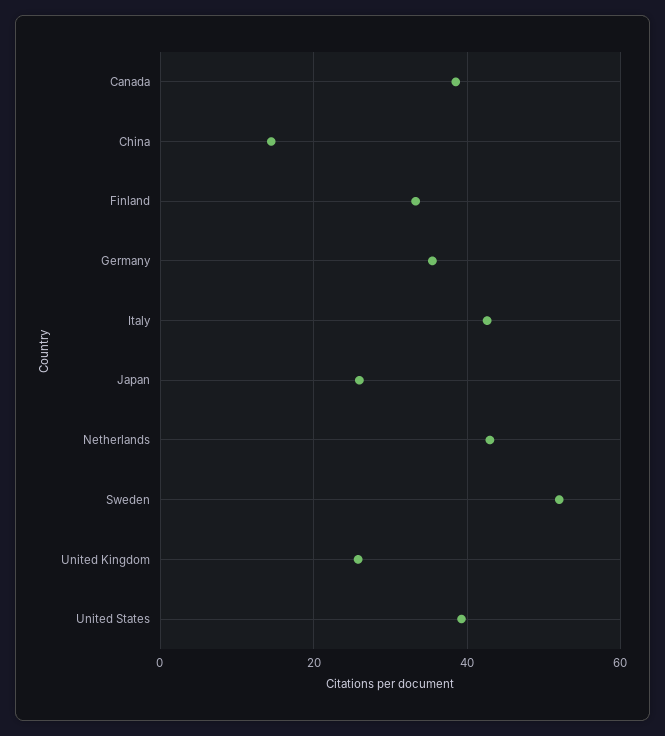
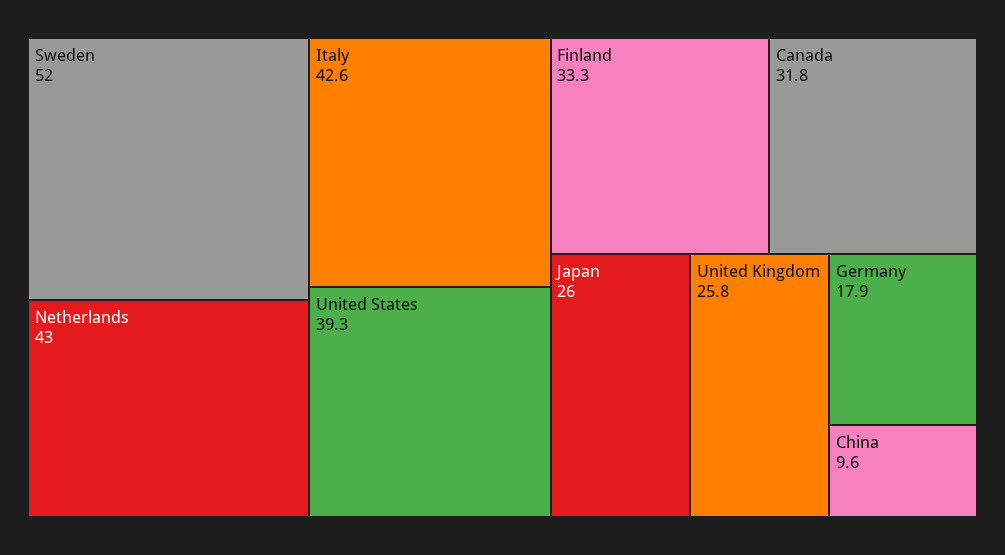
  {
-   "Canada": 38,
+   "Canada": 31.8,
-   "China": 14,
+   "China": 9.6,
    "Finland": 33.3,
-   "Germany": 36,
+   "Germany": 17.9,
    "Italy": 42.6,
    "Japan": 26,
    "Netherlands": 43,
    "Sweden": 52,
    "United Kingdom": 25.8,
    "United States": 39.3
  }

